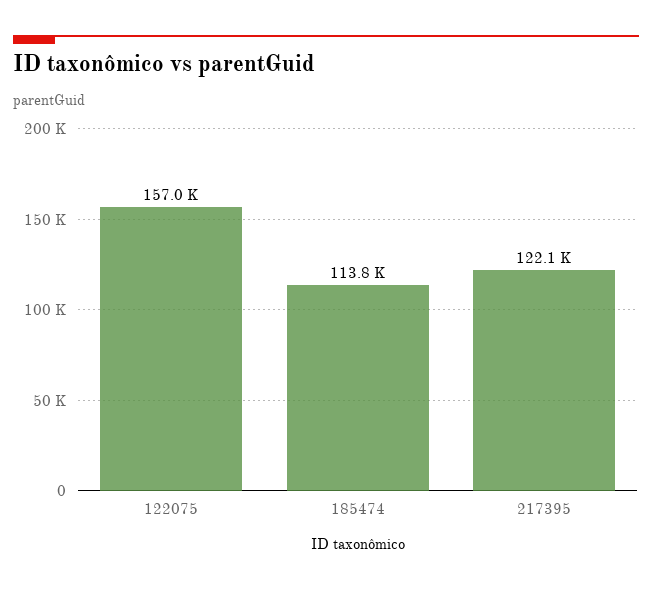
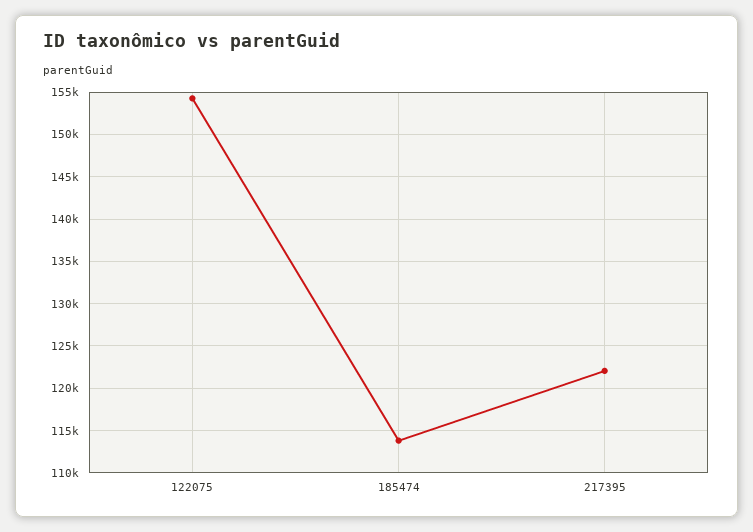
  {
-   "122075": 157000,
+   "122075": 154000,
    "185474": 113800,
    "217395": 122100
  }

